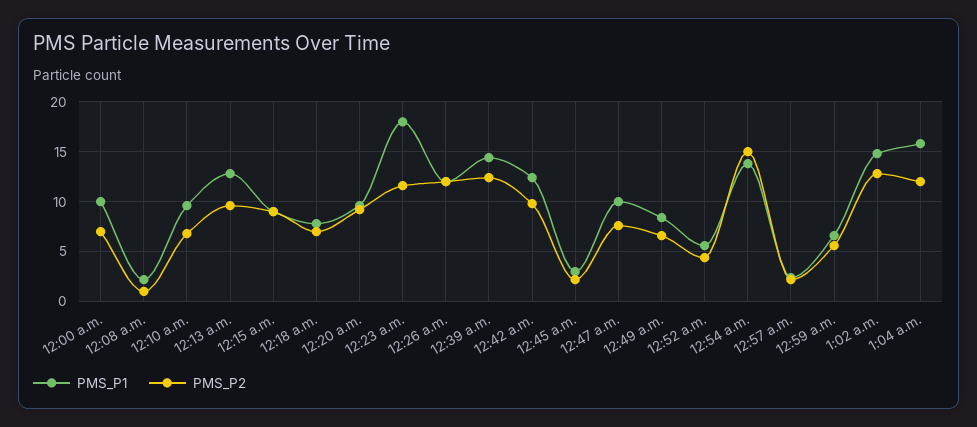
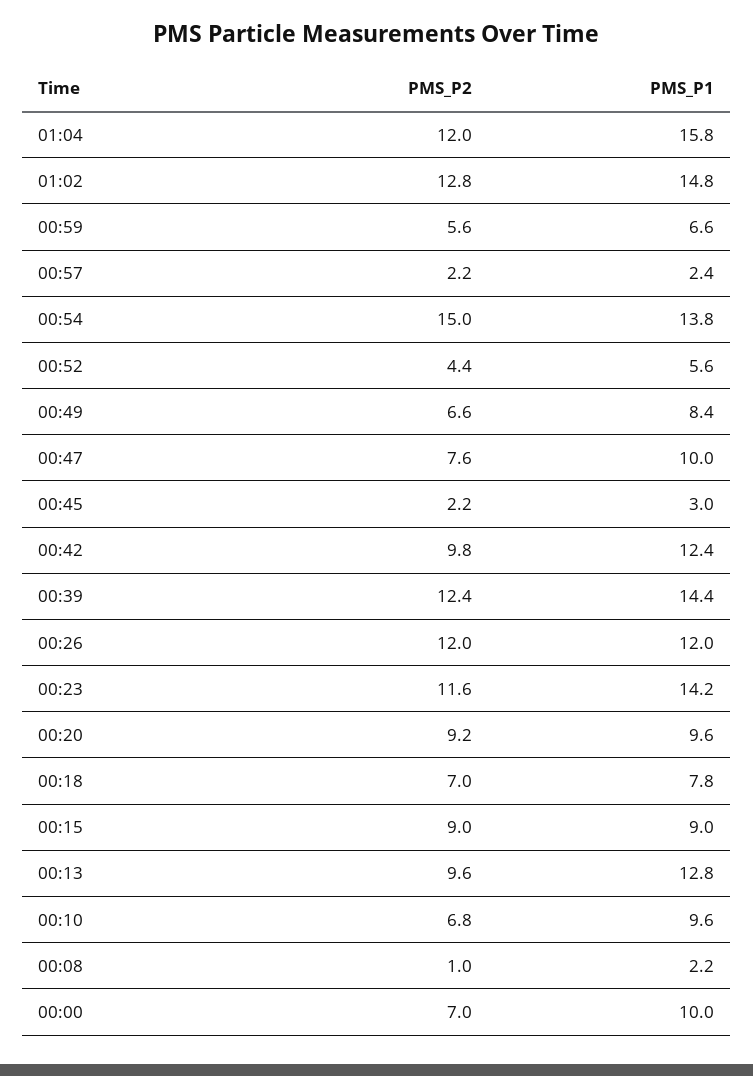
  {
    "PMS_P1": {
      "12:00 a.m.": 10,
      "12:08 a.m.": 2.2,
      "12:10 a.m.": 9.6,
      "12:13 a.m.": 12.8,
      "12:15 a.m.": 9,
      "12:18 a.m.": 7.8,
      "12:20 a.m.": 9.6,
-     "12:23 a.m.": 18,
+     "12:23 a.m.": 14.2,
      "12:26 a.m.": 12,
      "12:39 a.m.": 14.4,
      "12:42 a.m.": 12.4,
      "12:45 a.m.": 3,
      "12:47 a.m.": 10,
      "12:49 a.m.": 8.4,
      "12:52 a.m.": 5.6,
      "12:54 a.m.": 13.8,
      "12:57 a.m.": 2.4,
      "12:59 a.m.": 6.6,
      "1:02 a.m.": 14.8,
      "1:04 a.m.": 15.8
    },
    "PMS_P2": {
      "12:00 a.m.": 7,
      "12:08 a.m.": 1,
      "12:10 a.m.": 6.8,
      "12:13 a.m.": 9.6,
      "12:15 a.m.": 9,
      "12:18 a.m.": 7,
      "12:20 a.m.": 9.2,
      "12:23 a.m.": 11.6,
      "12:26 a.m.": 12,
      "12:39 a.m.": 12.4,
      "12:42 a.m.": 9.8,
      "12:45 a.m.": 2.2,
      "12:47 a.m.": 7.6,
      "12:49 a.m.": 6.6,
      "12:52 a.m.": 4.4,
      "12:54 a.m.": 15,
      "12:57 a.m.": 2.2,
      "12:59 a.m.": 5.6,
      "1:02 a.m.": 12.8,
      "1:04 a.m.": 12
    }
  }

